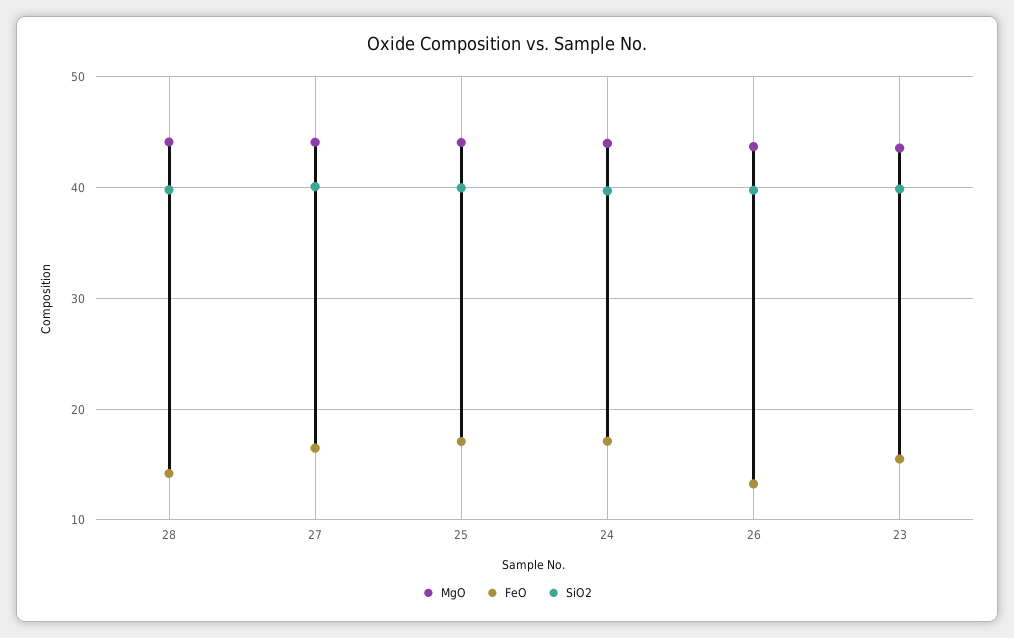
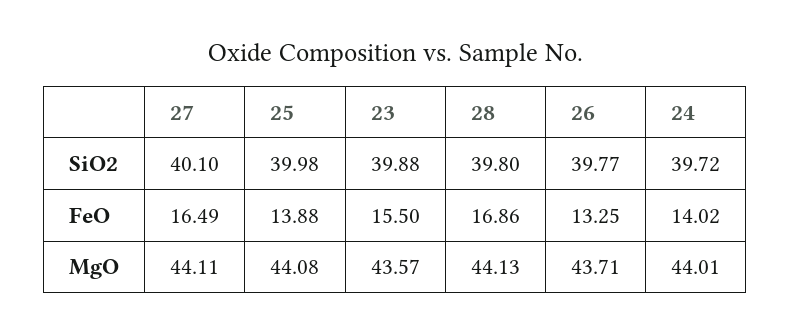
  {
    "MgO": {
      "28": 44.13,
      "27": 44.11,
      "25": 44.08,
      "24": 44.01,
      "26": 43.71,
      "23": 43.57
    },
    "FeO": {
-     "28": 14,
+     "28": 16.86,
      "27": 16.49,
-     "25": 17,
+     "25": 13.88,
-     "24": 17,
+     "24": 14.02,
      "26": 13.25,
      "23": 15.5
    },
    "SiO2": {
      "28": 39.8,
      "27": 40.1,
      "25": 39.98,
      "24": 39.72,
      "26": 39.77,
      "23": 39.88
    }
  }

